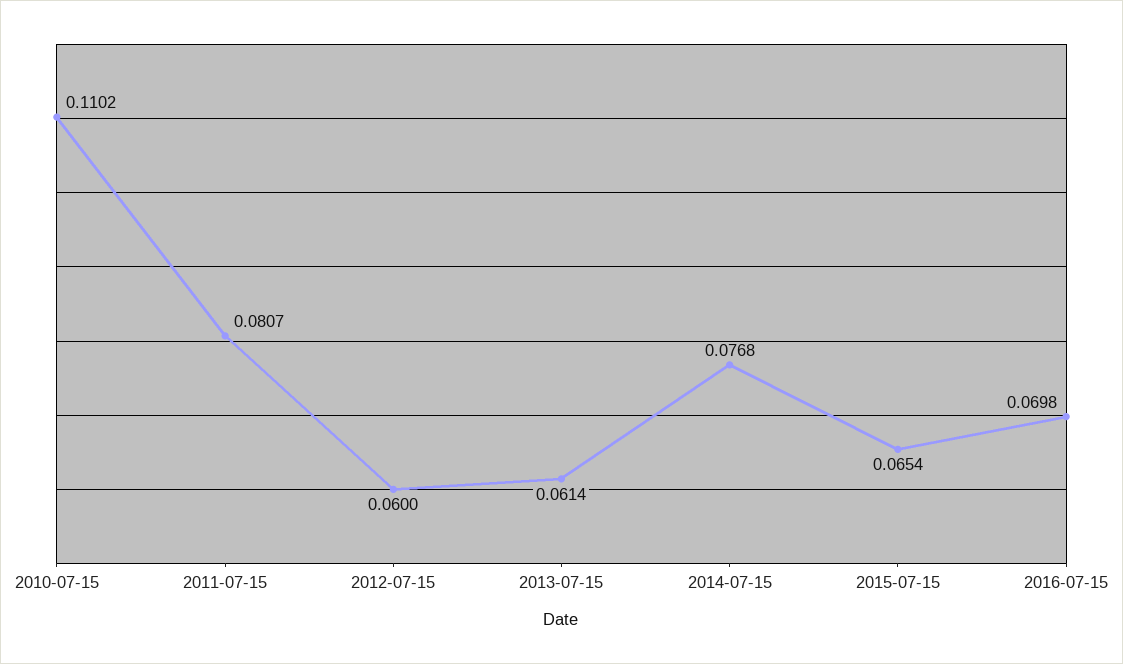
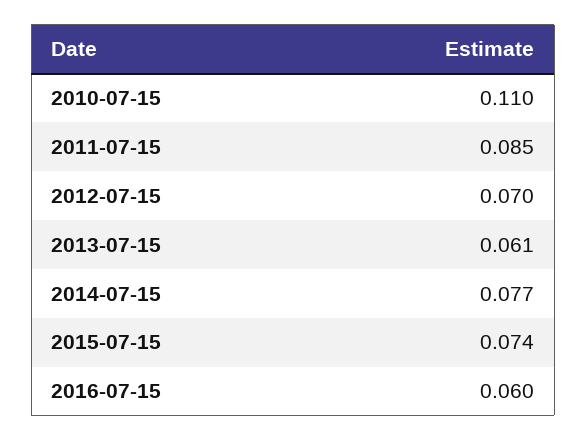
  {
    "2010-07-15": 0.1102,
-   "2011-07-15": 0.0807,
+   "2011-07-15": 0.085,
-   "2012-07-15": 0.06,
+   "2012-07-15": 0.07,
    "2013-07-15": 0.0614,
    "2014-07-15": 0.0768,
-   "2015-07-15": 0.0654,
+   "2015-07-15": 0.074,
-   "2016-07-15": 0.0698
+   "2016-07-15": 0.06
  }

